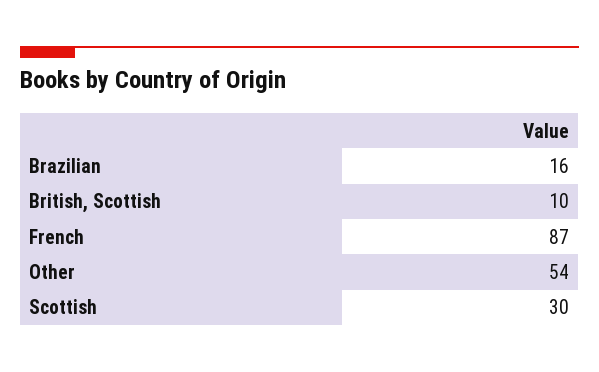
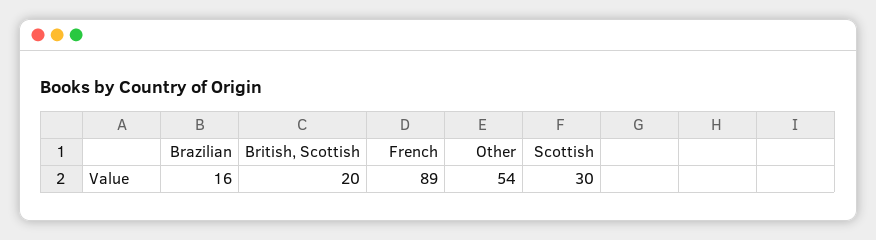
  {
    "Brazilian": 16,
-   "British, Scottish": 10,
+   "British, Scottish": 20,
-   "French": 87,
+   "French": 89,
    "Other": 54,
    "Scottish": 30
  }

